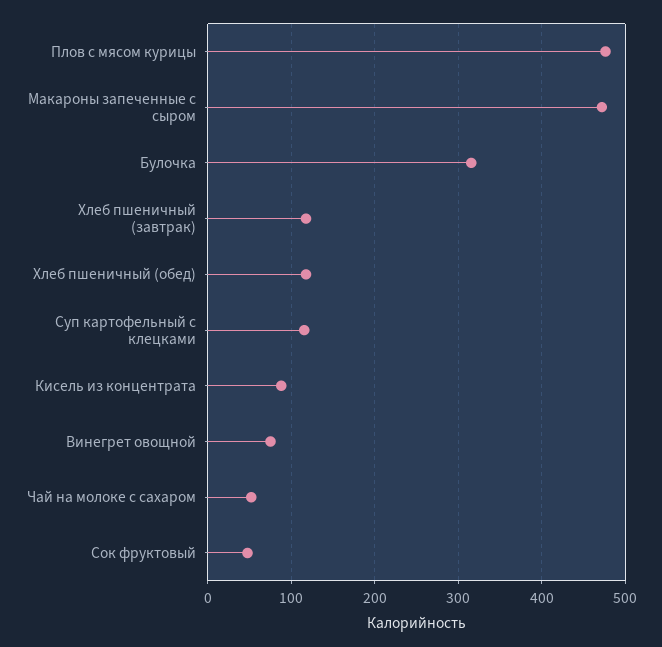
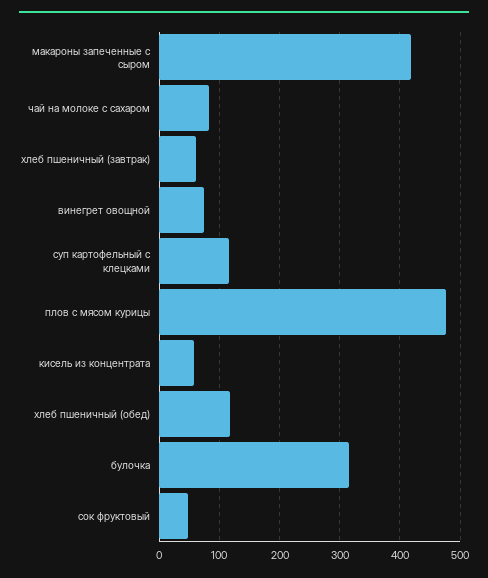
  {
    "Плов с мясом курицы": 480,
-   "Макароны запеченные с сыром": 470,
+   "Макароны запеченные с сыром": 420,
    "Булочка": 320,
-   "Хлеб пшеничный (завтрак)": 120,
+   "Хлеб пшеничный (завтрак)": 60,
    "Хлеб пшеничный (обед)": 120,
    "Суп картофельный с клецками": 120,
-   "Кисель из концентрата": 90,
+   "Кисель из концентрата": 60,
    "Винегрет овощной": 80,
-   "Чай на молоке с сахаром": 50,
+   "Чай на молоке с сахаром": 80,
    "Сок фруктовый": 50
  }

